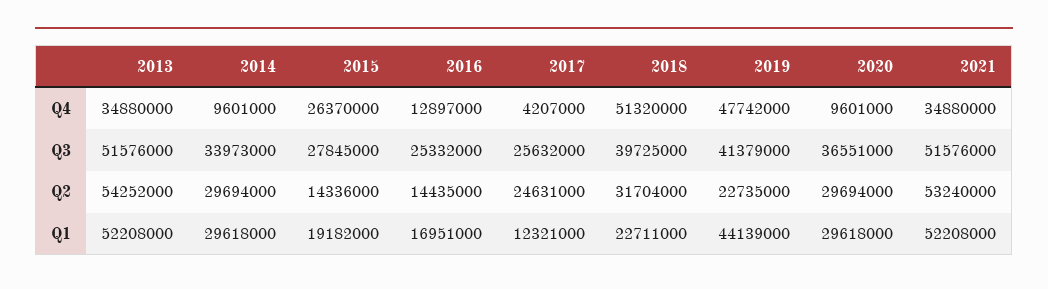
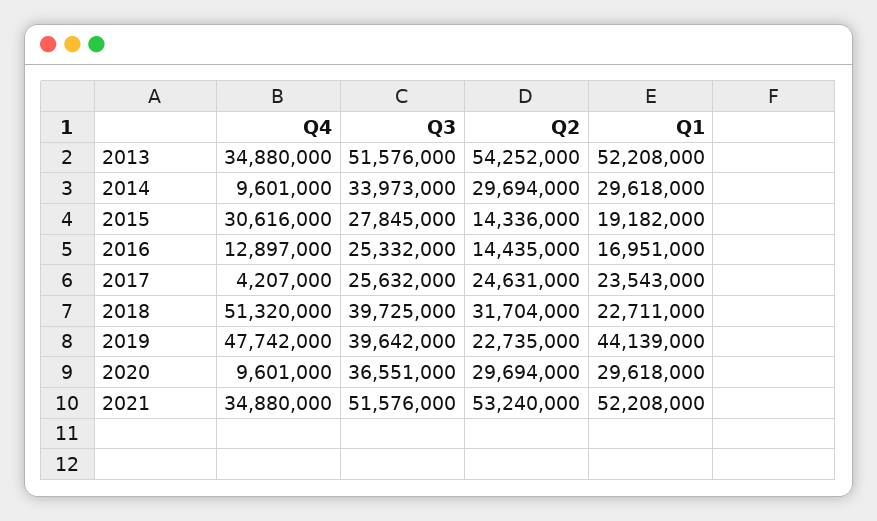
  {
    "2013": {
      "Q4": 34880000,
      "Q3": 51576000,
      "Q2": 54252000,
      "Q1": 52208000
    },
    "2014": {
      "Q4": 9601000,
      "Q3": 33973000,
      "Q2": 29694000,
      "Q1": 29618000
    },
    "2015": {
-     "Q4": 26370000,
+     "Q4": 30616000,
      "Q3": 27845000,
      "Q2": 14336000,
      "Q1": 19182000
    },
    "2016": {
      "Q4": 12897000,
      "Q3": 25332000,
      "Q2": 14435000,
      "Q1": 16951000
    },
    "2017": {
      "Q4": 4207000,
      "Q3": 25632000,
      "Q2": 24631000,
-     "Q1": 12321000
+     "Q1": 23543000
    },
    "2018": {
      "Q4": 51320000,
      "Q3": 39725000,
      "Q2": 31704000,
      "Q1": 22711000
    },
    "2019": {
      "Q4": 47742000,
-     "Q3": 41379000,
+     "Q3": 39642000,
      "Q2": 22735000,
      "Q1": 44139000
    },
    "2020": {
      "Q4": 9601000,
      "Q3": 36551000,
      "Q2": 29694000,
      "Q1": 29618000
    },
    "2021": {
      "Q4": 34880000,
      "Q3": 51576000,
      "Q2": 53240000,
      "Q1": 52208000
    }
  }

